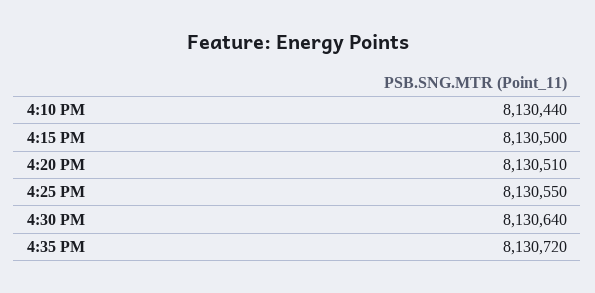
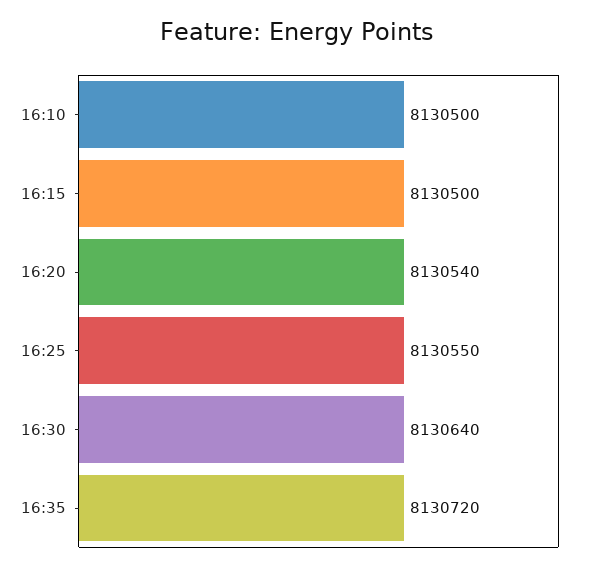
  {
-   "4:10 PM": 8130440,
+   "4:10 PM": 8130500,
    "4:15 PM": 8130500,
-   "4:20 PM": 8130510,
+   "4:20 PM": 8130540,
    "4:25 PM": 8130550,
    "4:30 PM": 8130640,
    "4:35 PM": 8130720
  }

